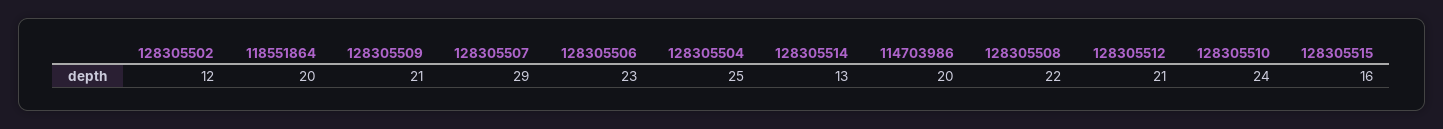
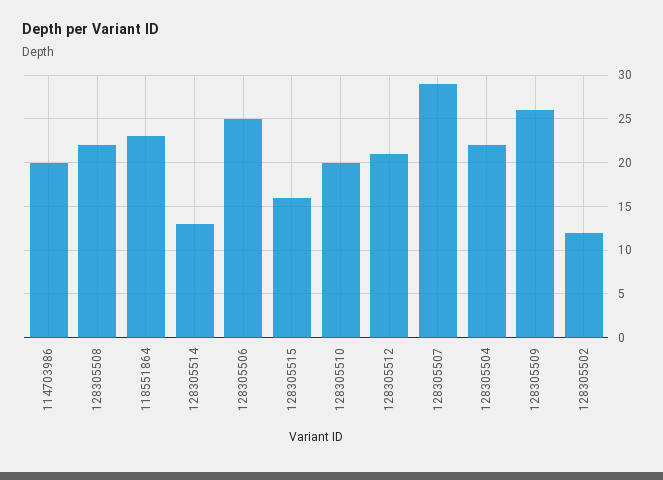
  {
    "128305502": 12,
-   "118551864": 20,
+   "118551864": 23,
-   "128305509": 21,
+   "128305509": 26,
    "128305507": 29,
-   "128305506": 23,
+   "128305506": 25,
-   "128305504": 25,
+   "128305504": 22,
    "128305514": 13,
    "114703986": 20,
    "128305508": 22,
    "128305512": 21,
-   "128305510": 24,
+   "128305510": 20,
    "128305515": 16
  }

